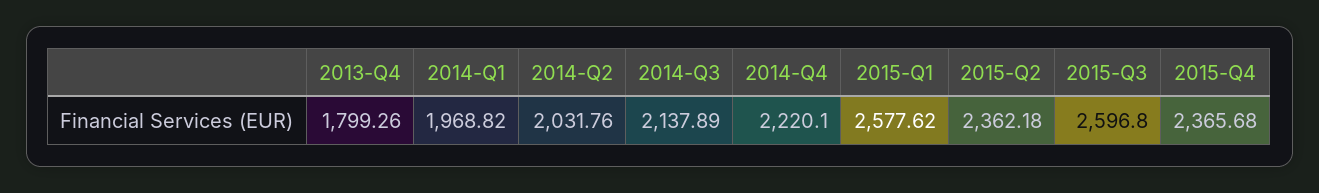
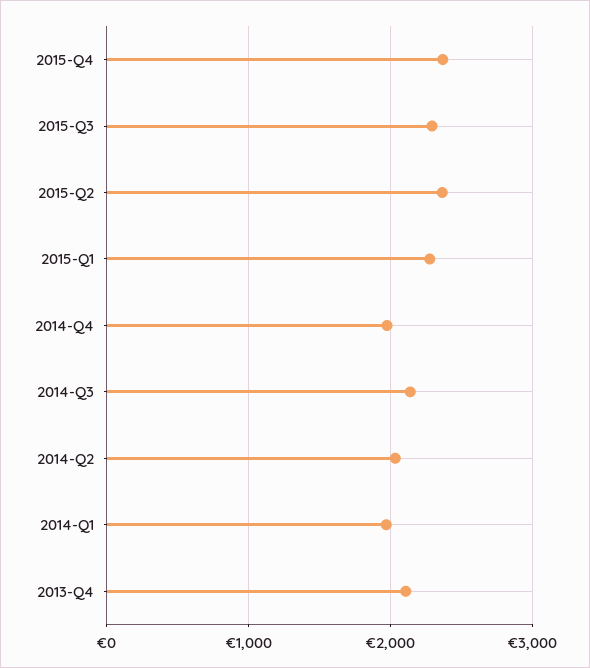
  {
-   "2013-Q4": 1799.26,
+   "2013-Q4": 2100,
    "2014-Q1": 1968.82,
    "2014-Q2": 2031.76,
    "2014-Q3": 2137.89,
-   "2014-Q4": 2220.1,
+   "2014-Q4": 2000,
-   "2015-Q1": 2577.62,
+   "2015-Q1": 2300,
    "2015-Q2": 2362.18,
-   "2015-Q3": 2596.8,
+   "2015-Q3": 2300,
    "2015-Q4": 2365.68
  }

